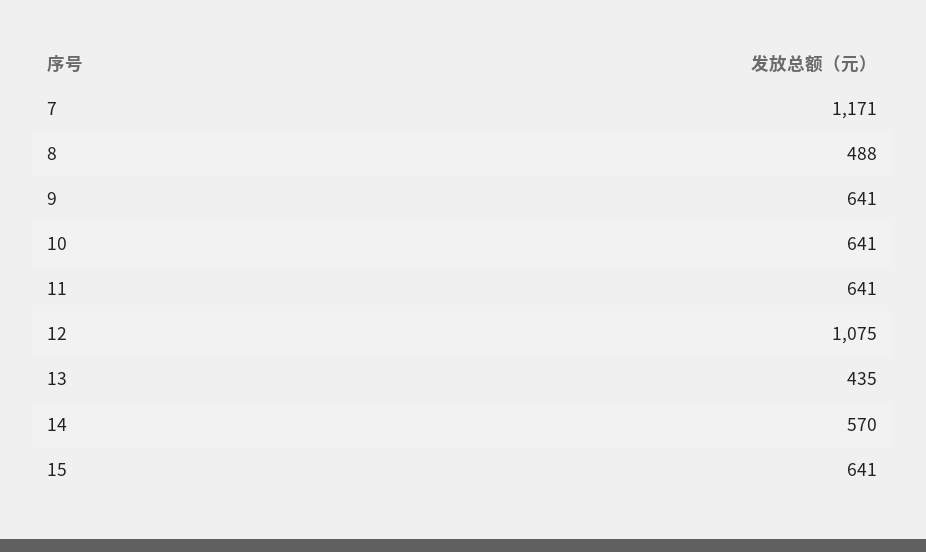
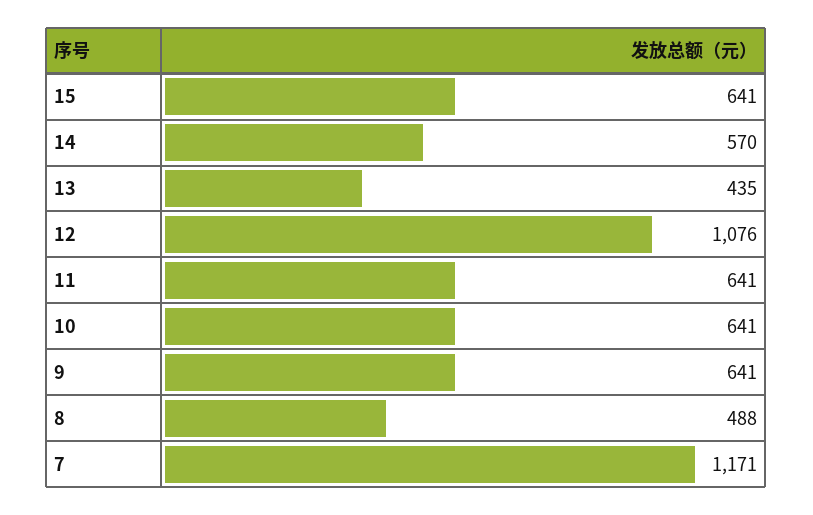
  {
    "7": 1171,
    "8": 488,
    "9": 641,
    "10": 641,
    "11": 641,
-   "12": 1075,
+   "12": 1076,
    "13": 435,
    "14": 570,
    "15": 641
  }

